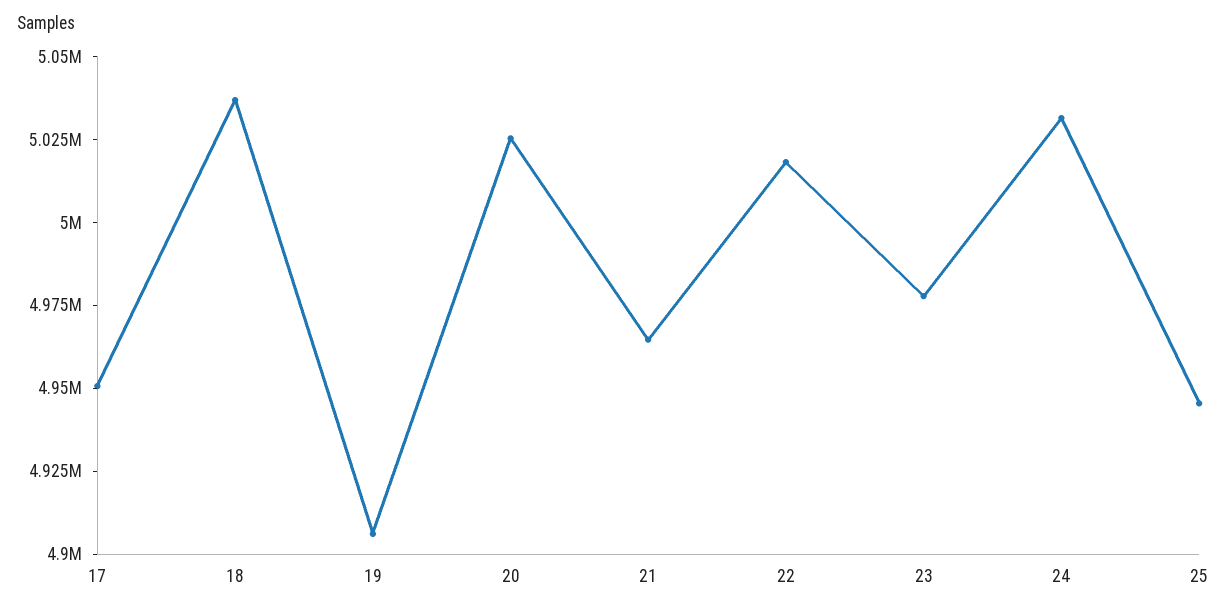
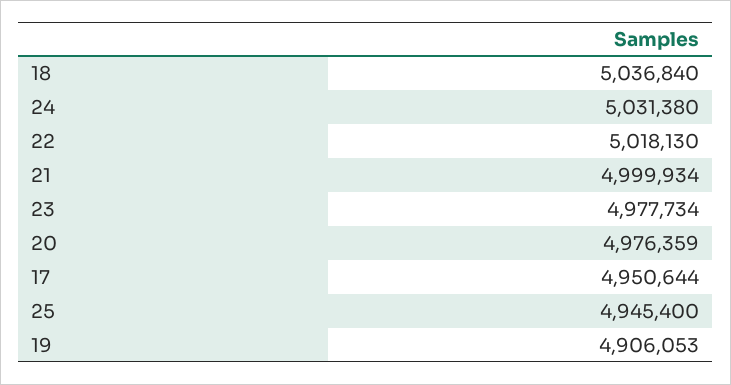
  {
    "17": 4950644,
    "18": 5036840,
    "19": 4906053,
-   "20": 5025000,
+   "20": 4976359,
-   "21": 4965000,
+   "21": 4999934,
    "22": 5018130,
    "23": 4977734,
    "24": 5031380,
    "25": 4945400
  }

